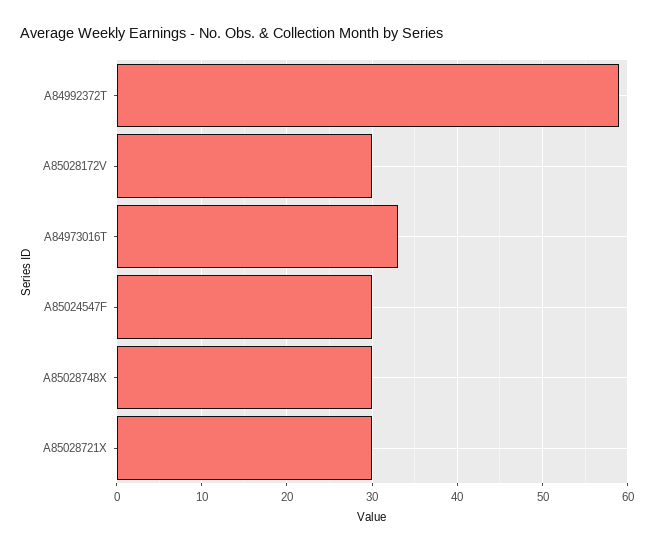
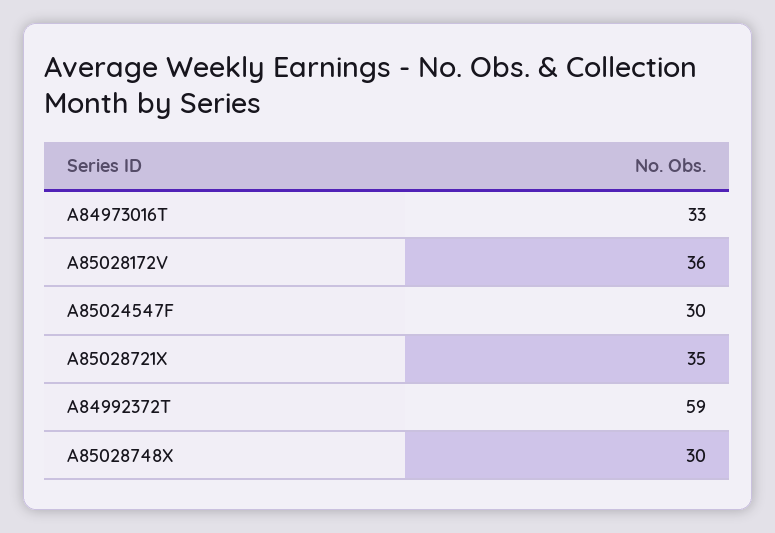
  {
    "A84992372T": 59,
-   "A85028172V": 30,
+   "A85028172V": 36,
    "A84973016T": 33,
    "A85024547F": 30,
    "A85028748X": 30,
-   "A85028721X": 30
+   "A85028721X": 35
  }

